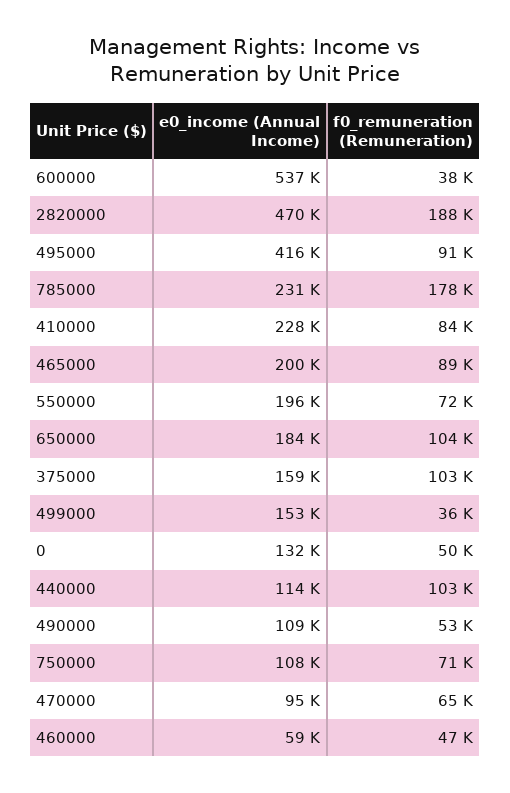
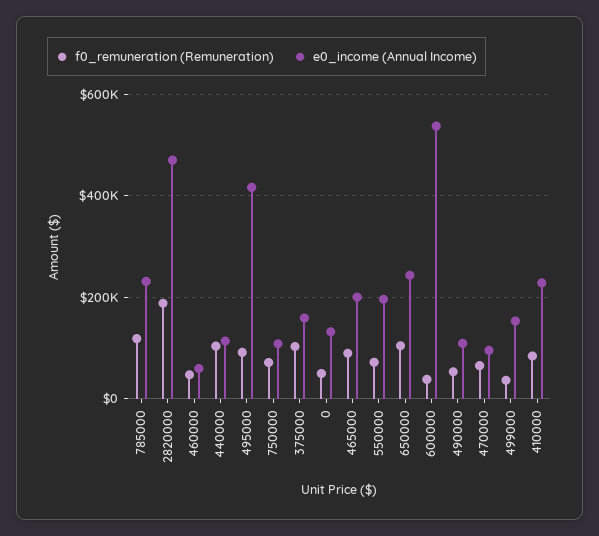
  {
    "e0_income (Annual Income)": {
      "600000": 537000,
      "2820000": 470000,
      "495000": 416000,
      "785000": 231000,
      "410000": 228000,
      "465000": 200000,
      "550000": 196000,
-     "650000": 184000,
+     "650000": 240000,
      "375000": 159000,
      "499000": 153000,
      "0": 132000,
      "440000": 114000,
      "490000": 109000,
      "750000": 108000,
      "470000": 95000,
      "460000": 59000
    },
    "f0_remuneration (Remuneration)": {
      "600000": 38000,
      "2820000": 188000,
      "495000": 91000,
-     "785000": 178000,
+     "785000": 120000,
      "410000": 84000,
      "465000": 89000,
      "550000": 72000,
      "650000": 104000,
      "375000": 103000,
      "499000": 36000,
      "0": 50000,
      "440000": 103000,
      "490000": 53000,
      "750000": 71000,
      "470000": 65000,
      "460000": 47000
    }
  }

